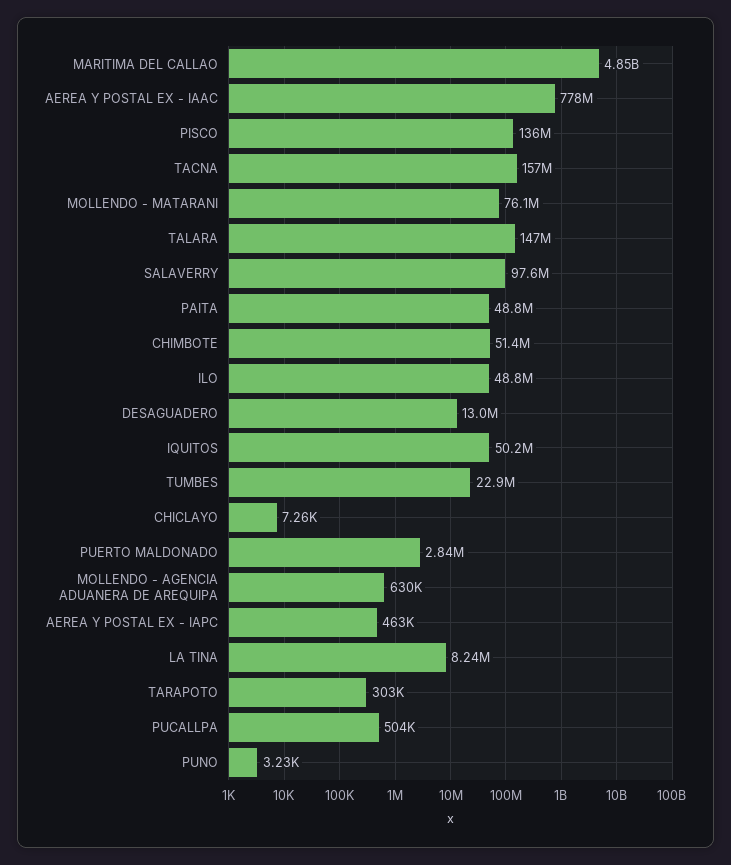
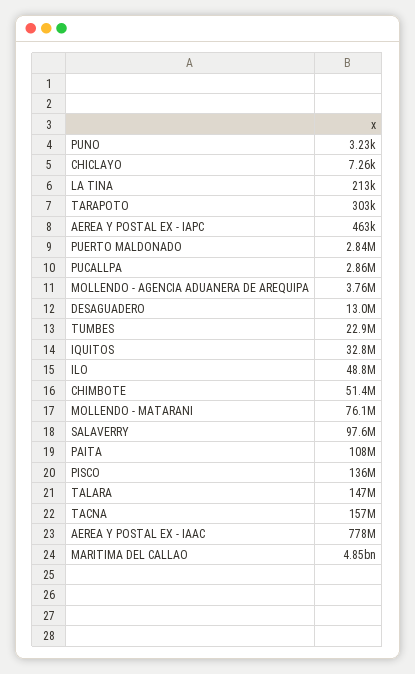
  {
    "MARITIMA DEL CALLAO": 4850000000,
    "AEREA Y POSTAL EX - IAAC": 778000000,
    "PISCO": 136000000,
    "TACNA": 157000000,
    "MOLLENDO - MATARANI": 76100000,
    "TALARA": 147000000,
    "SALAVERRY": 97600000,
-   "PAITA": 48800000,
+   "PAITA": 108000000,
    "CHIMBOTE": 51400000,
    "ILO": 48800000,
    "DESAGUADERO": 13000000,
-   "IQUITOS": 50200000,
+   "IQUITOS": 32800000,
    "TUMBES": 22900000,
    "CHICLAYO": 7260,
    "PUERTO MALDONADO": 2840000,
-   "MOLLENDO - AGENCIA ADUANERA DE AREQUIPA": 630000,
+   "MOLLENDO - AGENCIA ADUANERA DE AREQUIPA": 3760000,
    "AEREA Y POSTAL EX - IAPC": 463000,
-   "LA TINA": 8240000,
+   "LA TINA": 213000,
    "TARAPOTO": 303000,
-   "PUCALLPA": 504000,
+   "PUCALLPA": 2860000,
    "PUNO": 3230
  }

